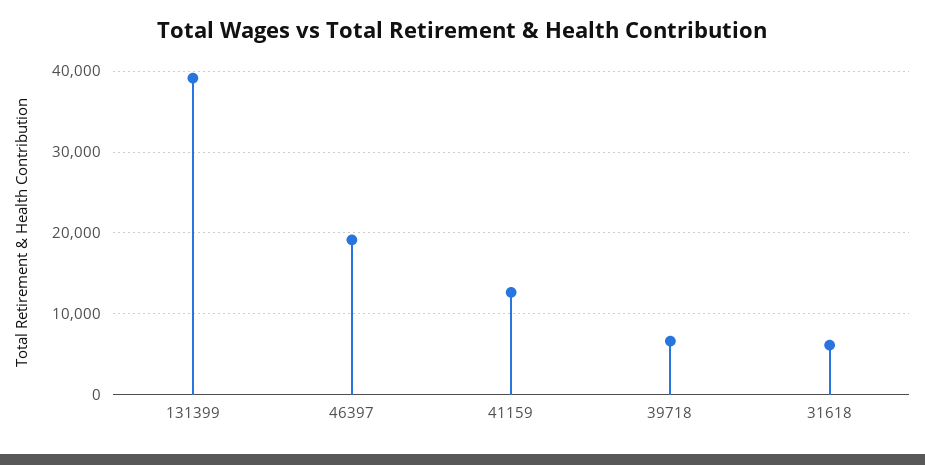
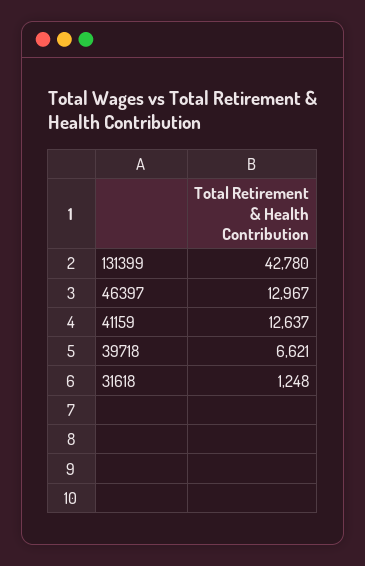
  {
-   "131399": 39000,
+   "131399": 42780,
-   "46397": 19000,
+   "46397": 12967,
    "41159": 12637,
    "39718": 6621,
-   "31618": 6000
+   "31618": 1248
  }

